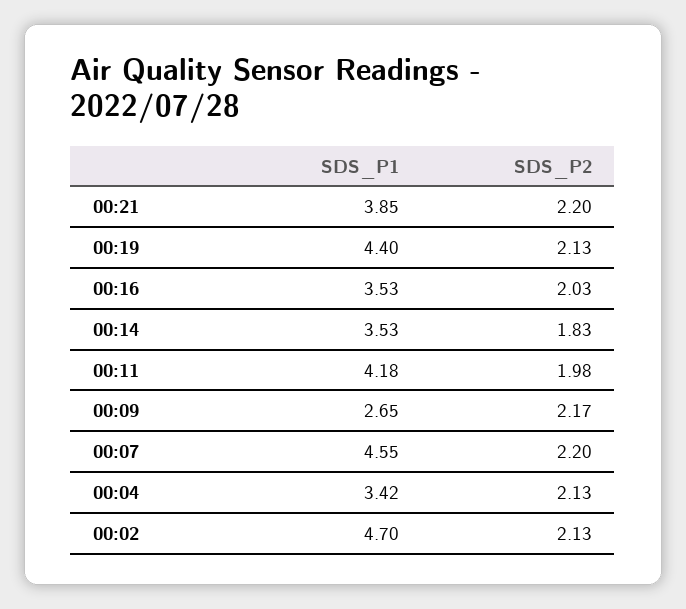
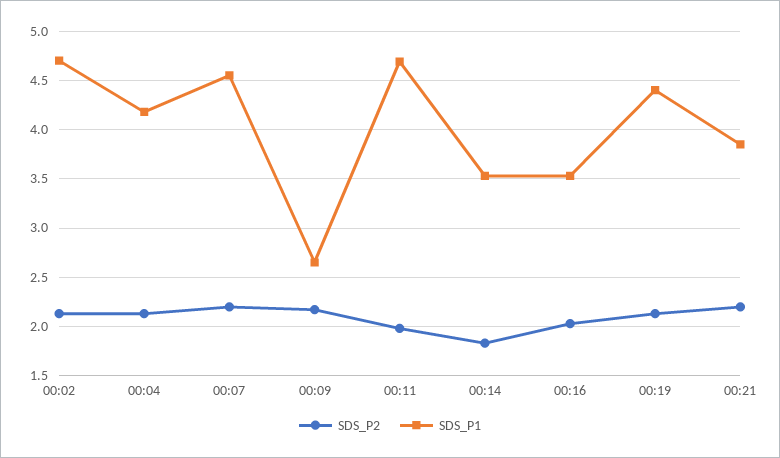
  {
    "SDS_P1": {
      "00:21": 3.85,
      "00:19": 4.4,
      "00:16": 3.53,
      "00:14": 3.53,
-     "00:11": 4.18,
+     "00:11": 4.7,
      "00:09": 2.65,
      "00:07": 4.55,
-     "00:04": 3.42,
+     "00:04": 4.2,
      "00:02": 4.7
    },
    "SDS_P2": {
      "00:21": 2.2,
      "00:19": 2.13,
      "00:16": 2.03,
      "00:14": 1.83,
      "00:11": 1.98,
      "00:09": 2.17,
      "00:07": 2.2,
      "00:04": 2.13,
      "00:02": 2.13
    }
  }

